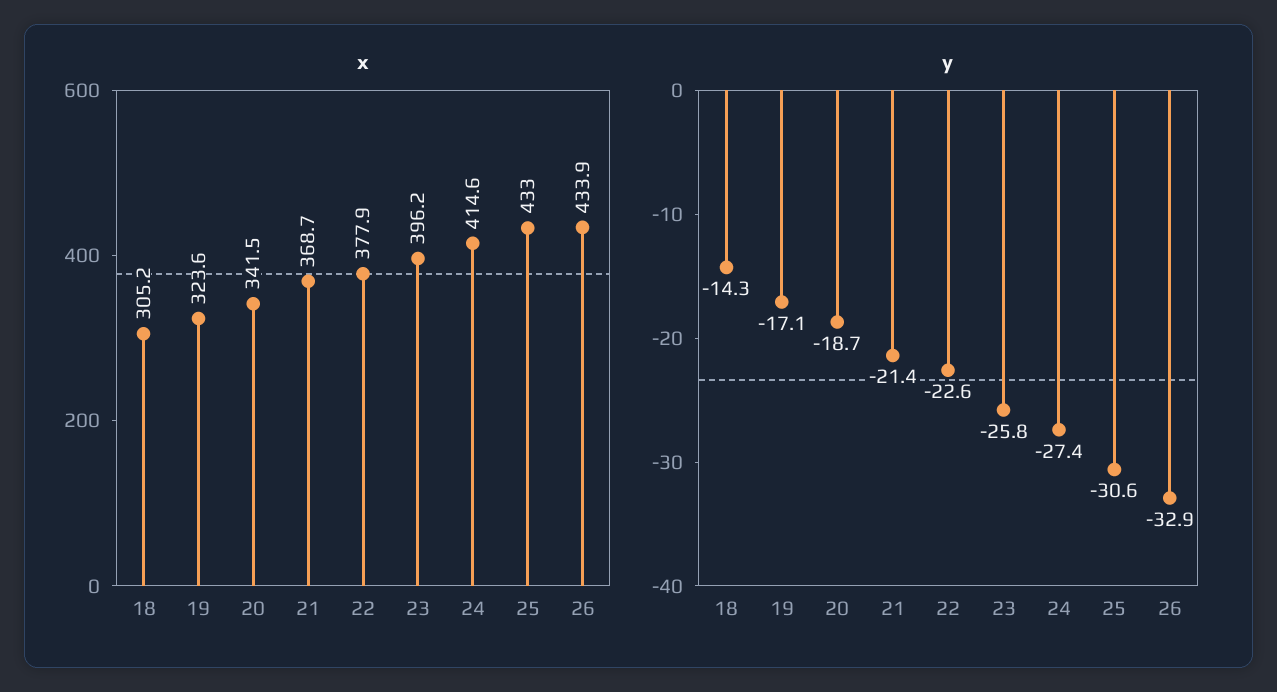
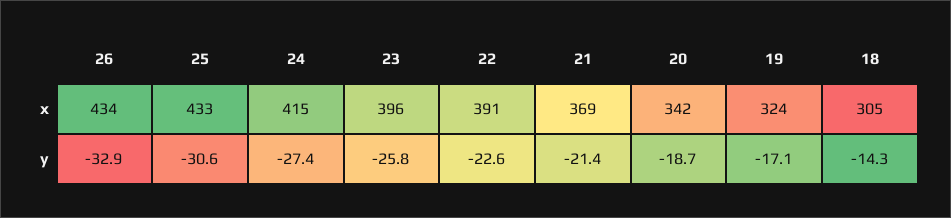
  {
    "x": {
      "18": 305.2,
      "19": 323.6,
      "20": 341.5,
      "21": 368.7,
-     "22": 377.9,
+     "22": 391,
      "23": 396.2,
      "24": 414.6,
      "25": 433,
      "26": 433.9
    },
    "y": {
      "18": -14.3,
      "19": -17.1,
      "20": -18.7,
      "21": -21.4,
      "22": -22.6,
      "23": -25.8,
      "24": -27.4,
      "25": -30.6,
      "26": -32.9
    }
  }

